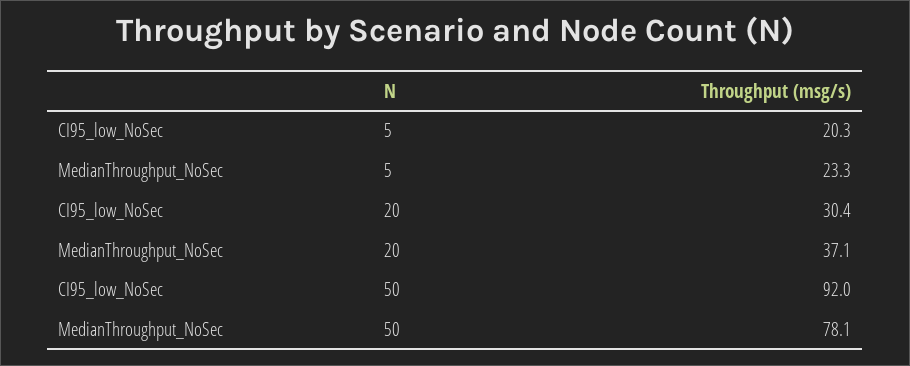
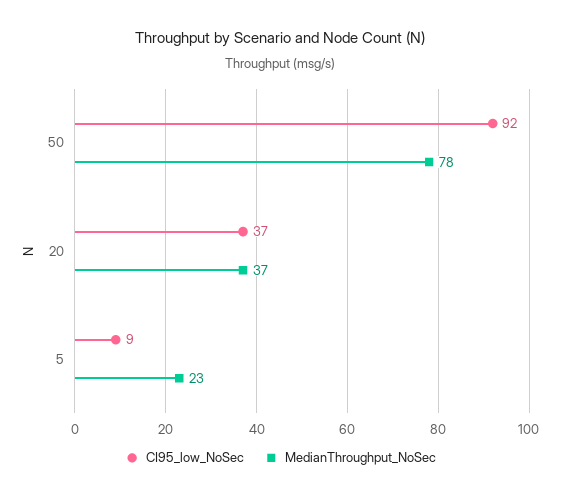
  {
    "CI95_low_NoSec": {
-     "5": 20.3,
+     "5": 9,
-     "20": 30.4,
+     "20": 37,
      "50": 92
    },
    "MedianThroughput_NoSec": {
      "5": 23.3,
      "20": 37.1,
      "50": 78.1
    }
  }

